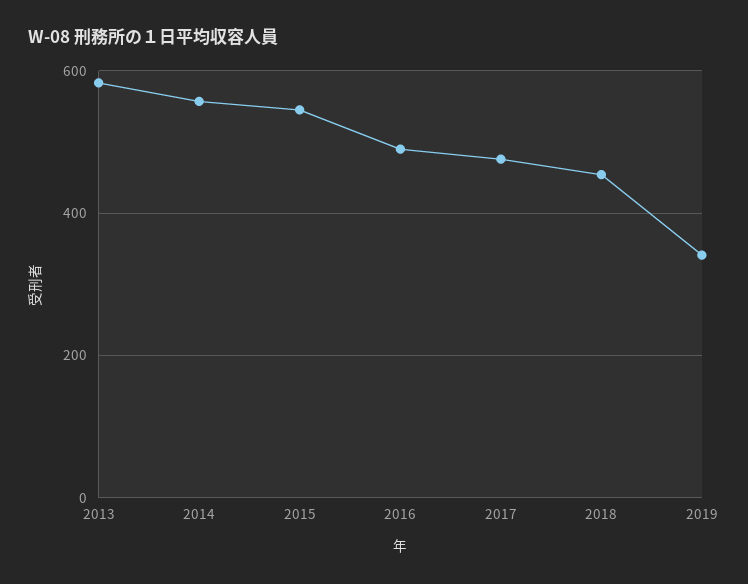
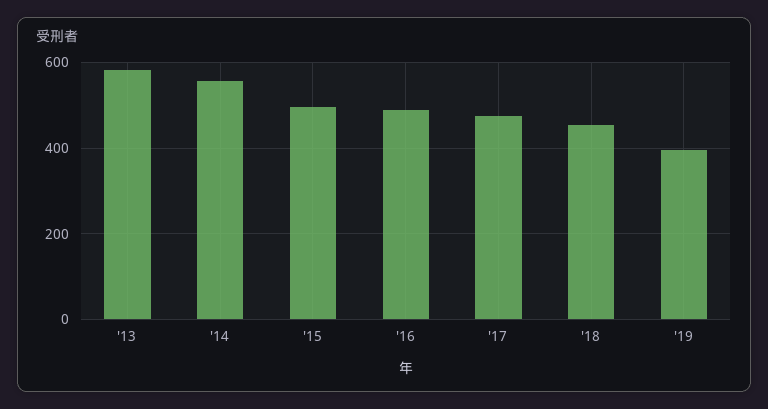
  {
    "2013": 580,
    "2014": 560,
-   "2015": 540,
+   "2015": 500,
    "2016": 500,
    "2017": 480,
    "2018": 460,
-   "2019": 340
+   "2019": 400
  }

